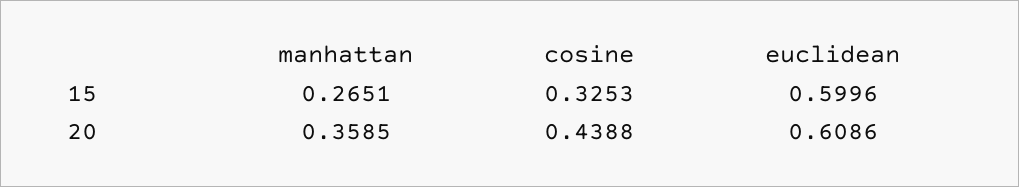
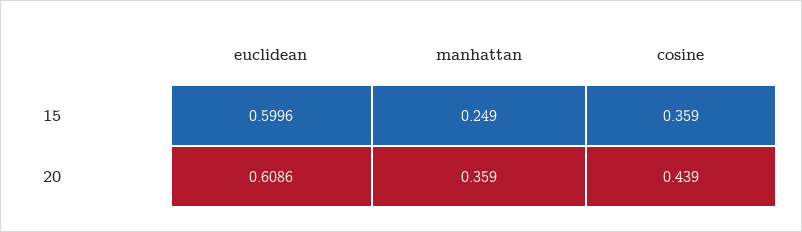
  {
    "manhattan": {
-     "15": 0.2651,
+     "15": 0.249,
      "20": 0.3585
    },
    "cosine": {
-     "15": 0.3253,
+     "15": 0.359,
      "20": 0.4388
    },
    "euclidean": {
      "15": 0.5996,
      "20": 0.6086
    }
  }

